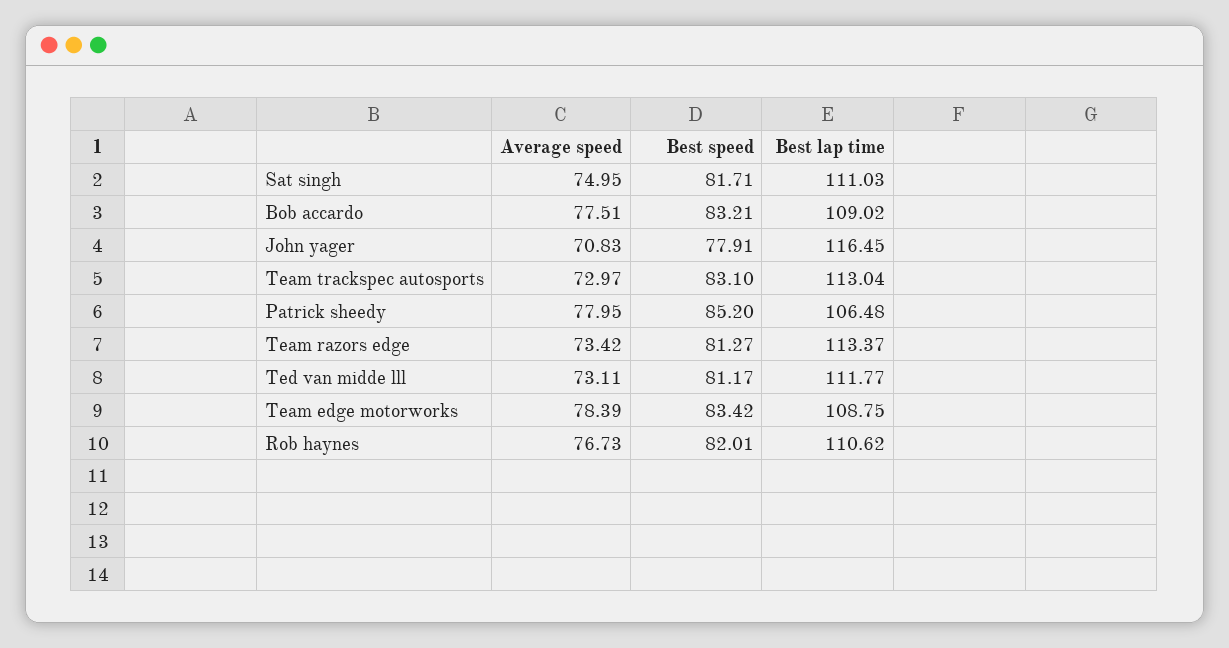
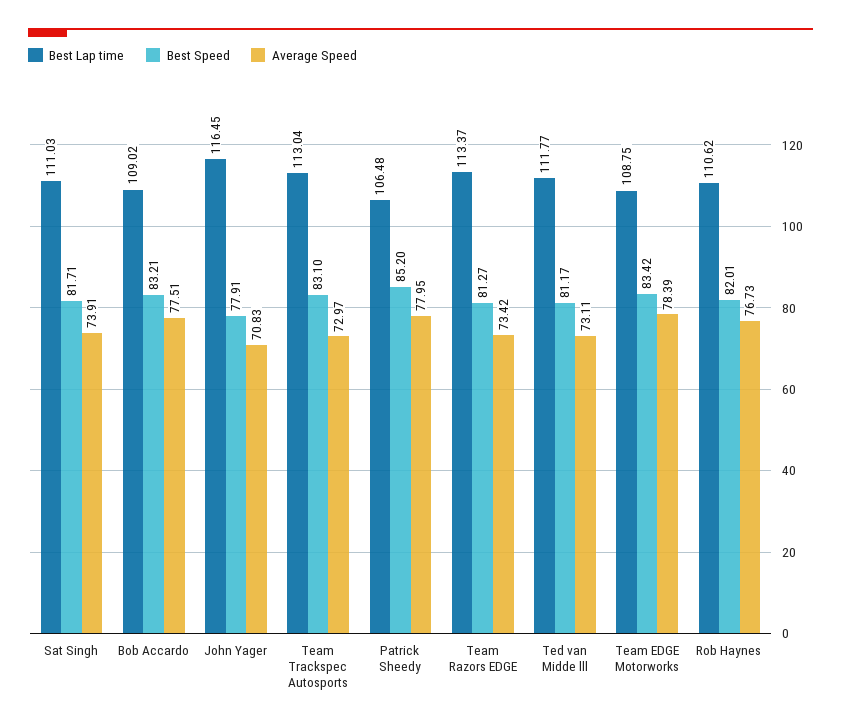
  {
    "Average speed": {
-     "Sat singh": 74.95,
+     "Sat singh": 73.91,
      "Bob accardo": 77.51,
      "John yager": 70.83,
      "Team trackspec autosports": 72.97,
      "Patrick sheedy": 77.95,
      "Team razors edge": 73.42,
      "Ted van midde lll": 73.11,
      "Team edge motorworks": 78.39,
      "Rob haynes": 76.73
    },
    "Best speed": {
      "Sat singh": 81.71,
      "Bob accardo": 83.21,
      "John yager": 77.91,
      "Team trackspec autosports": 83.1,
      "Patrick sheedy": 85.2,
      "Team razors edge": 81.27,
      "Ted van midde lll": 81.17,
      "Team edge motorworks": 83.42,
      "Rob haynes": 82.01
    },
    "Best lap time": {
      "Sat singh": 111.03,
      "Bob accardo": 109.02,
      "John yager": 116.45,
      "Team trackspec autosports": 113.04,
      "Patrick sheedy": 106.48,
      "Team razors edge": 113.37,
      "Ted van midde lll": 111.77,
      "Team edge motorworks": 108.75,
      "Rob haynes": 110.62
    }
  }

